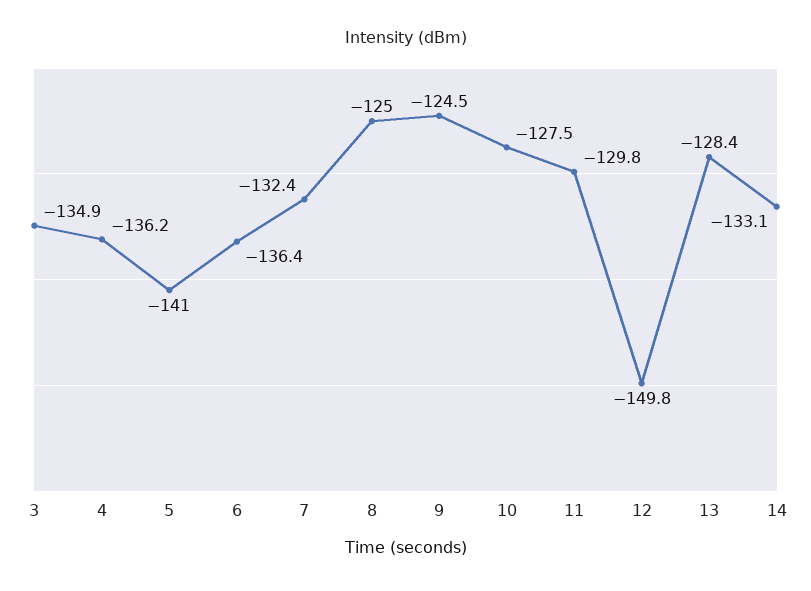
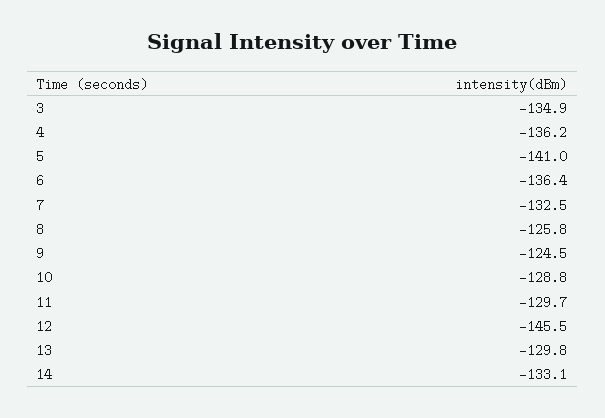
  {
    "3": -134.9,
    "4": -136.2,
    "5": -141,
    "6": -136.4,
-   "7": -132.4,
+   "7": -132.5,
-   "8": -125,
+   "8": -125.8,
    "9": -124.5,
-   "10": -127.5,
+   "10": -128.8,
-   "11": -129.8,
+   "11": -129.7,
-   "12": -149.8,
+   "12": -145.5,
-   "13": -128.4,
+   "13": -129.8,
    "14": -133.1
  }

